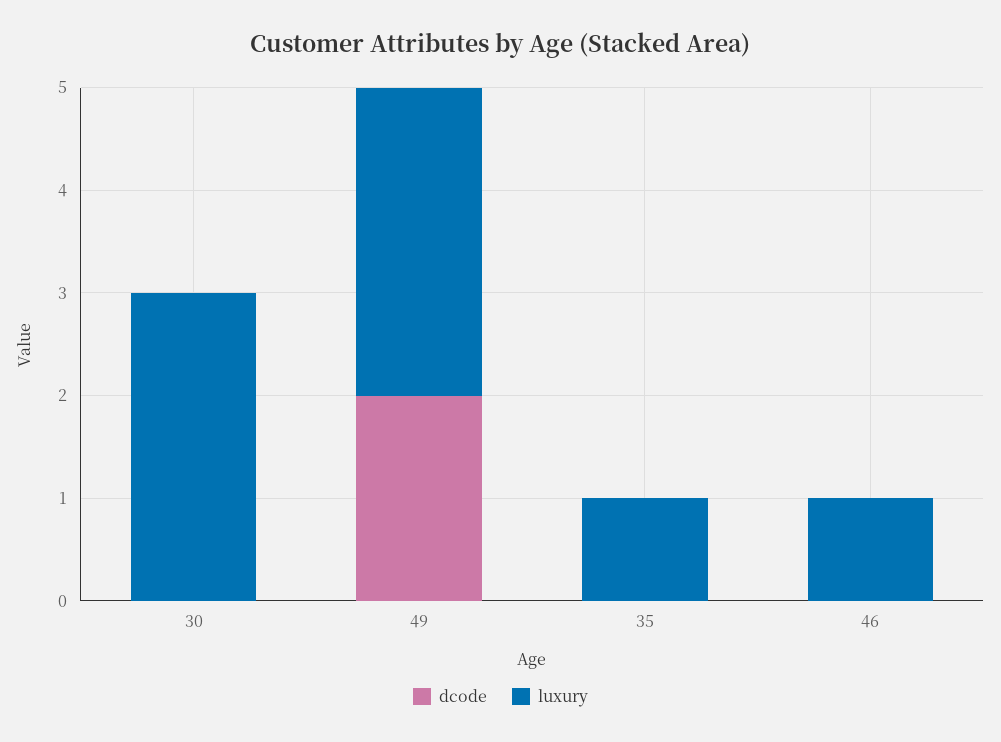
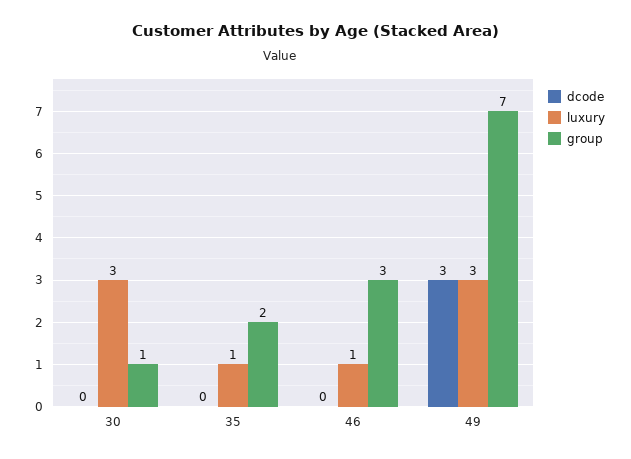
  {
    "dcode": {
      "30": 0,
-     "49": 2,
+     "49": 3,
      "35": 0,
      "46": 0
    },
    "luxury": {
      "30": 3,
      "49": 3,
      "35": 1,
      "46": 1
-   }
+   },
+   "group": {
+     "30": 1,
+     "35": 2,
+     "46": 3,
+     "49": 7
+   }
  }

